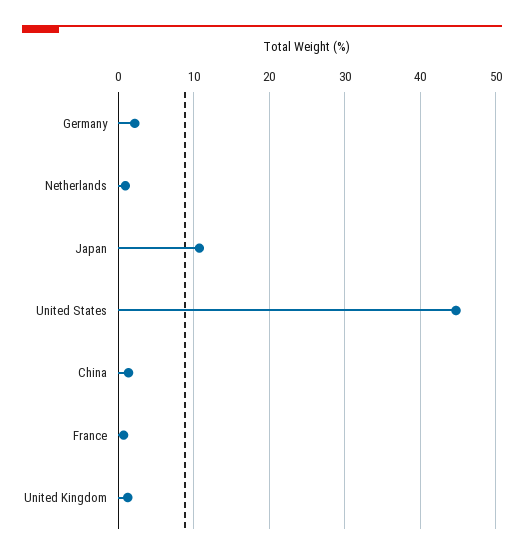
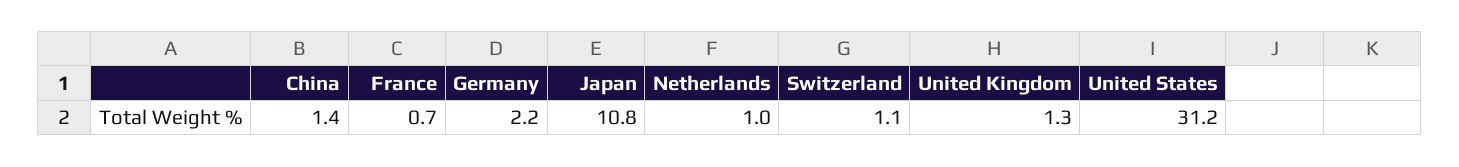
  {
    "Germany": 2.2,
    "Netherlands": 1,
    "Japan": 10.8,
-   "United States": 45,
+   "United States": 31.2,
    "China": 1.4,
    "France": 0.7,
-   "United Kingdom": 1.3
+   "United Kingdom": 1.3,
+   "Switzerland": 1.1
  }

